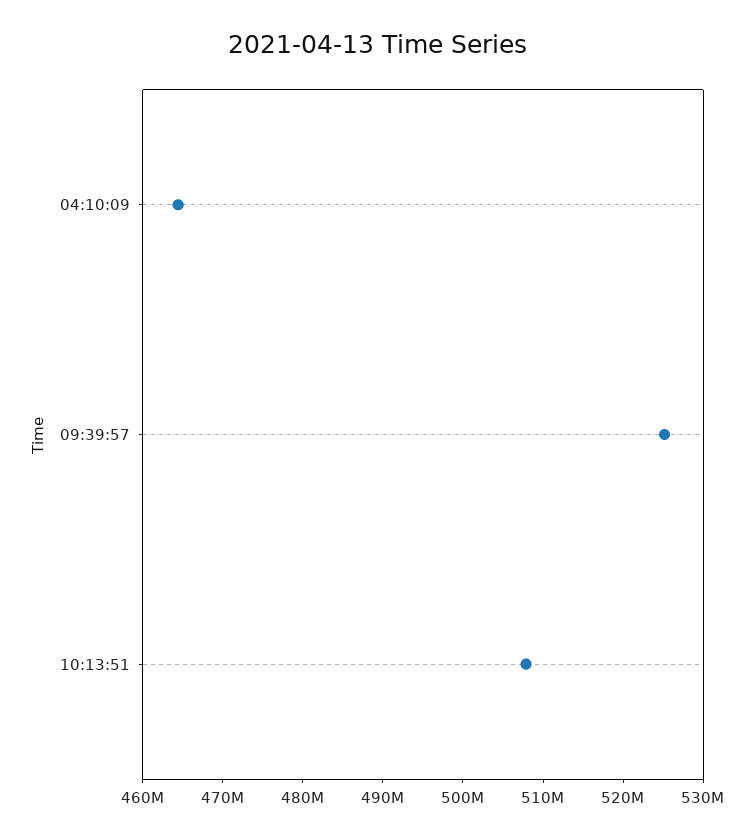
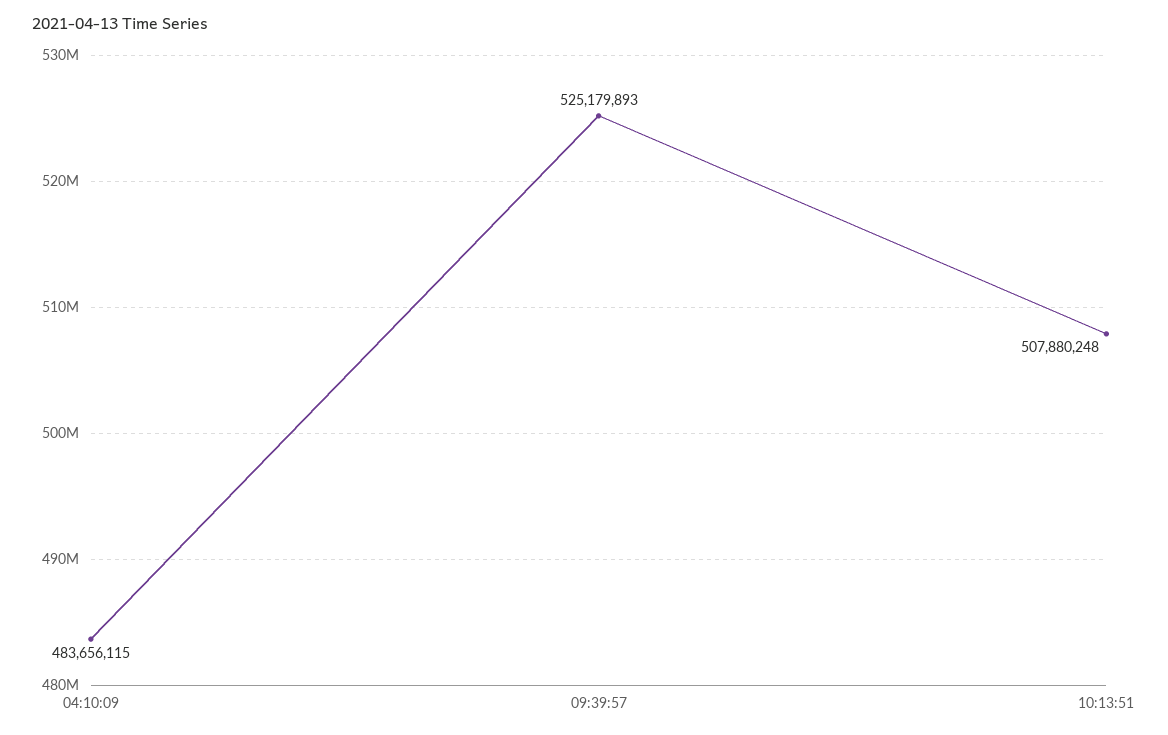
  {
-   "04:10:09": 464000000,
+   "04:10:09": 483656115,
    "09:39:57": 525179893,
    "10:13:51": 507880248
  }

